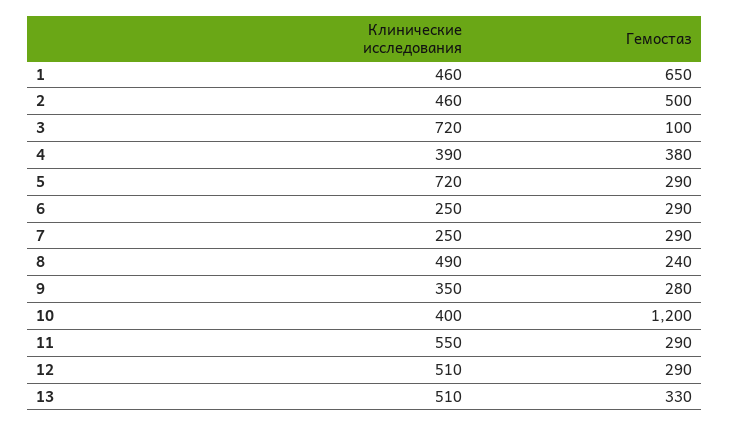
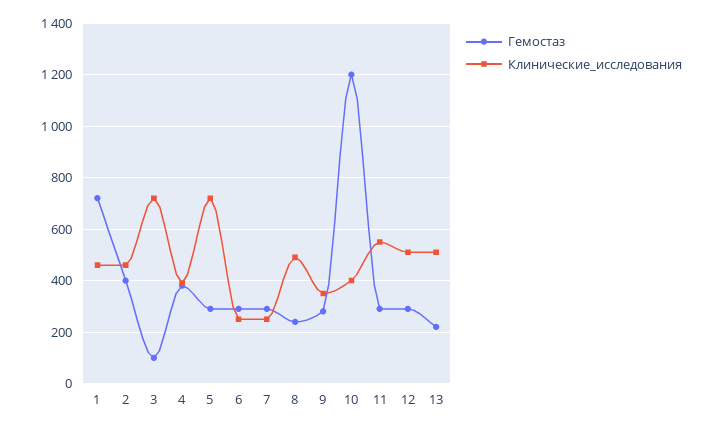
  {
    "Клинические исследования": {
      "1": 460,
      "2": 460,
      "3": 720,
      "4": 390,
      "5": 720,
      "6": 250,
      "7": 250,
      "8": 490,
      "9": 350,
      "10": 400,
      "11": 550,
      "12": 510,
      "13": 510
    },
    "Гемостаз": {
-     "1": 650,
+     "1": 725,
-     "2": 500,
+     "2": 400,
      "3": 100,
      "4": 380,
      "5": 290,
      "6": 290,
      "7": 290,
      "8": 240,
      "9": 280,
      "10": 1200,
      "11": 290,
      "12": 290,
-     "13": 330
+     "13": 225
    }
  }

